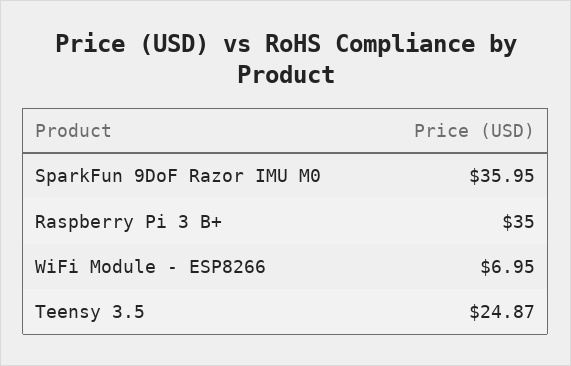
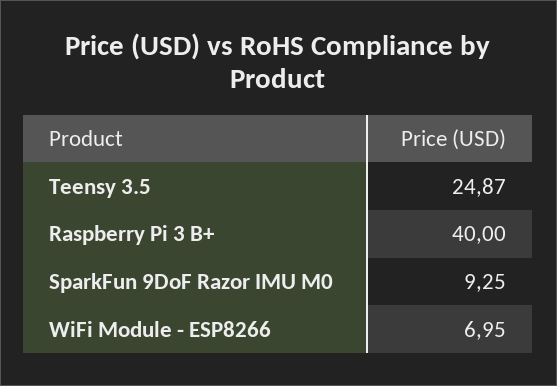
  {
-   "SparkFun 9DoF Razor IMU M0": 35.95,
+   "SparkFun 9DoF Razor IMU M0": 9.25,
-   "Raspberry Pi 3 B+": 35,
+   "Raspberry Pi 3 B+": 40,
    "WiFi Module - ESP8266": 6.95,
    "Teensy 3.5": 24.87
  }

